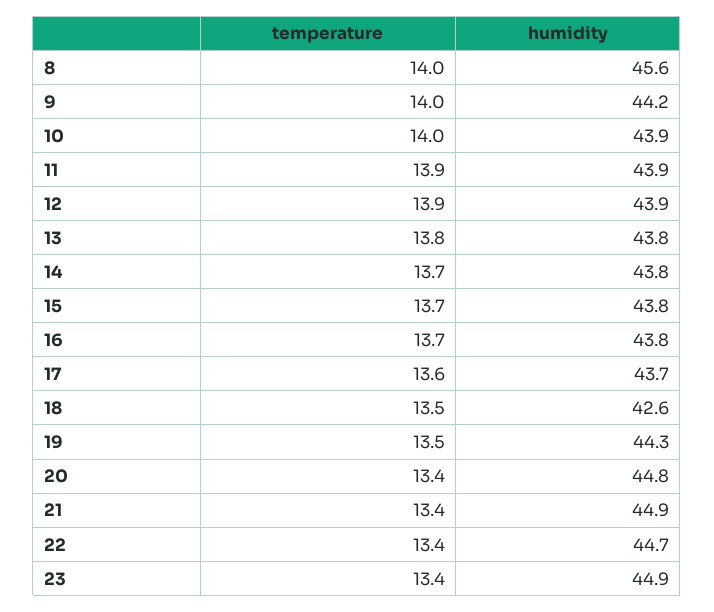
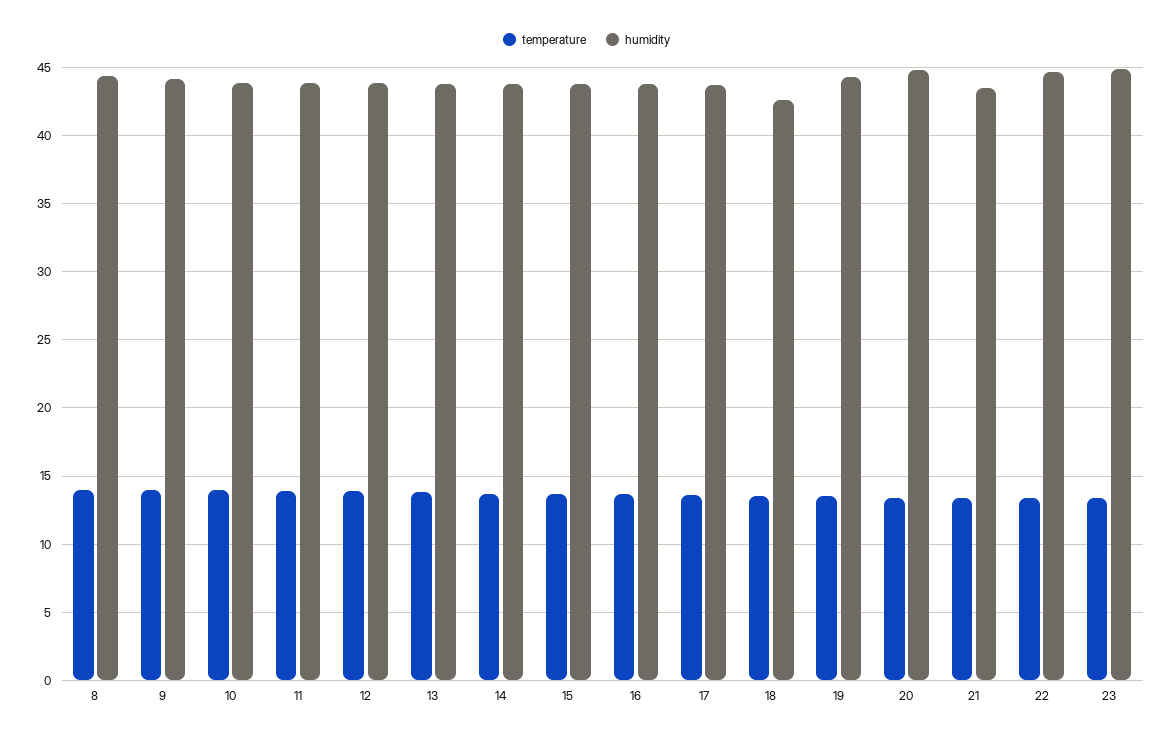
  {
    "temperature": {
      "8": 14,
      "9": 14,
      "10": 14,
      "11": 13.9,
      "12": 13.9,
      "13": 13.8,
      "14": 13.7,
      "15": 13.7,
      "16": 13.7,
      "17": 13.6,
      "18": 13.5,
      "19": 13.5,
      "20": 13.4,
      "21": 13.4,
      "22": 13.4,
      "23": 13.4
    },
    "humidity": {
-     "8": 45.6,
+     "8": 44.5,
      "9": 44.2,
      "10": 43.9,
      "11": 43.9,
      "12": 43.9,
      "13": 43.8,
      "14": 43.8,
      "15": 43.8,
      "16": 43.8,
      "17": 43.7,
      "18": 42.6,
      "19": 44.3,
      "20": 44.8,
-     "21": 44.9,
+     "21": 43.5,
      "22": 44.7,
      "23": 44.9
    }
  }

